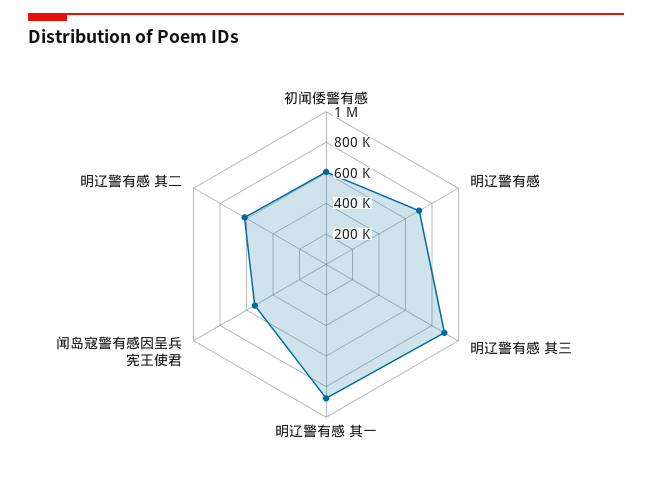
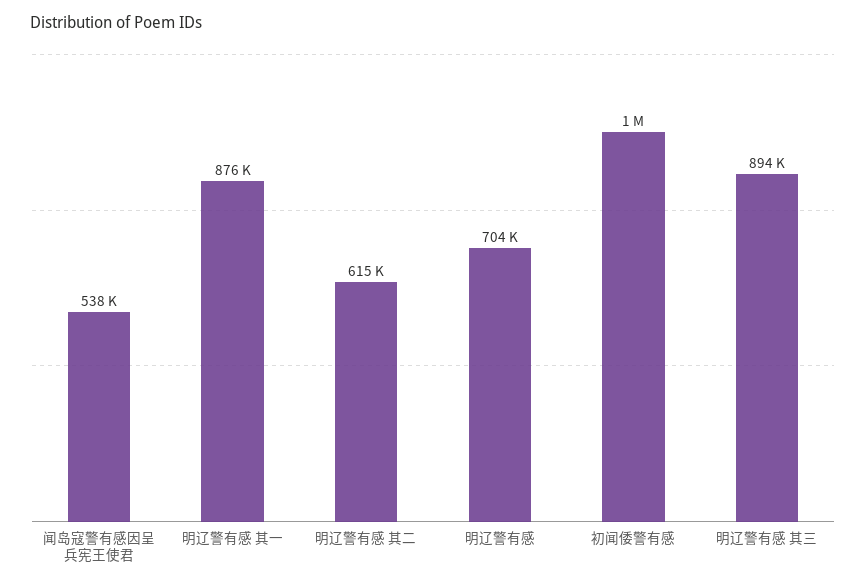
  {
-   "初闻倭警有感": 600000,
+   "初闻倭警有感": 1000000,
    "明辽警有感": 704000,
    "明辽警有感 其三": 894000,
    "明辽警有感 其一": 876000,
    "闻岛寇警有感因呈兵宪王使君": 538000,
    "明辽警有感 其二": 615000
  }

